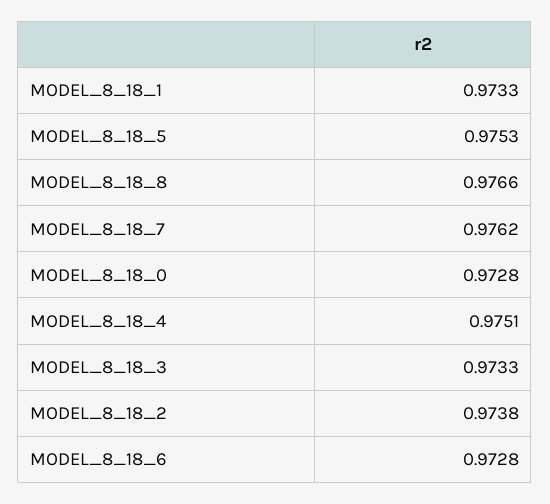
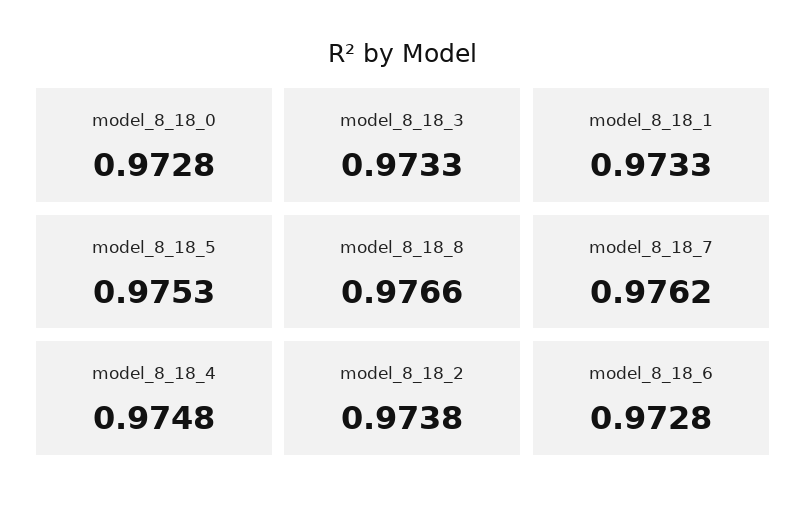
  {
    "MODEL_8_18_1": 0.9733,
    "MODEL_8_18_5": 0.9753,
    "MODEL_8_18_8": 0.9766,
    "MODEL_8_18_7": 0.9762,
    "MODEL_8_18_0": 0.9728,
-   "MODEL_8_18_4": 0.9751,
+   "MODEL_8_18_4": 0.9748,
    "MODEL_8_18_3": 0.9733,
    "MODEL_8_18_2": 0.9738,
    "MODEL_8_18_6": 0.9728
  }

